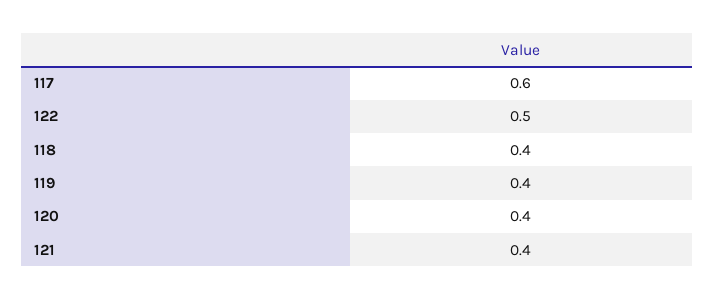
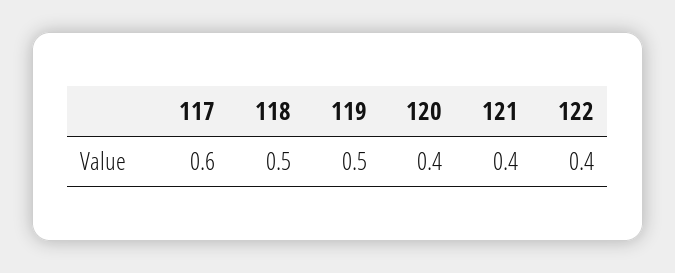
  {
    "117": 0.6,
-   "122": 0.5,
+   "122": 0.4,
-   "118": 0.4,
+   "118": 0.5,
-   "119": 0.4,
+   "119": 0.5,
    "120": 0.4,
    "121": 0.4
  }

